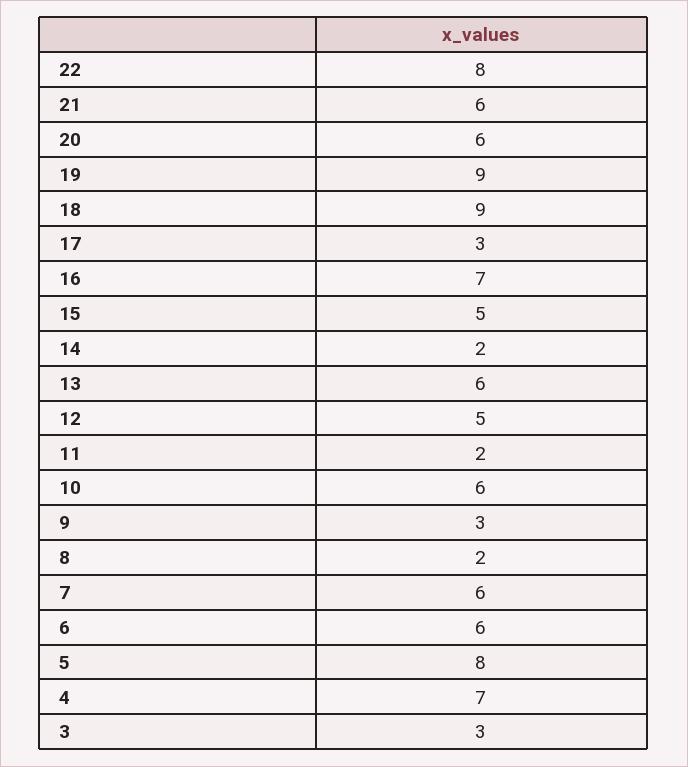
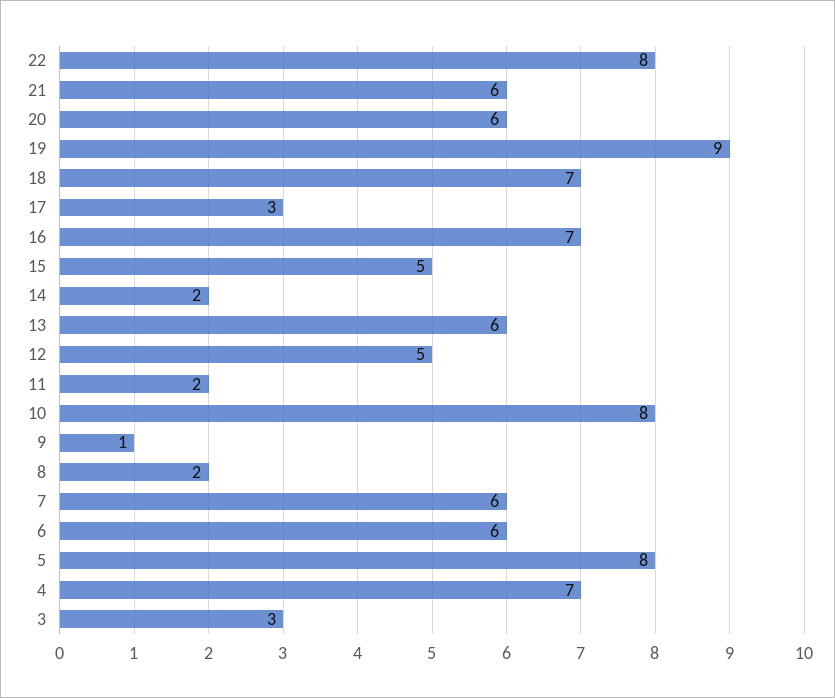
  {
    "22": 8,
    "21": 6,
    "20": 6,
    "19": 9,
-   "18": 9,
+   "18": 7,
    "17": 3,
    "16": 7,
    "15": 5,
    "14": 2,
    "13": 6,
    "12": 5,
    "11": 2,
-   "10": 6,
+   "10": 8,
-   "9": 3,
+   "9": 1,
    "8": 2,
    "7": 6,
    "6": 6,
    "5": 8,
    "4": 7,
    "3": 3
  }

